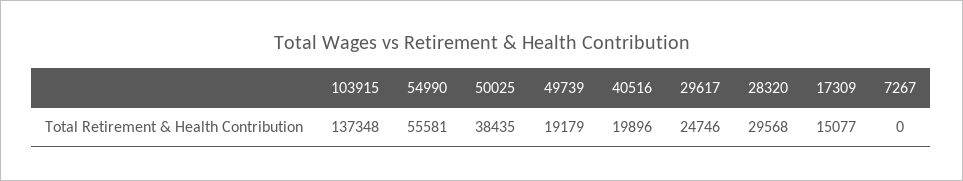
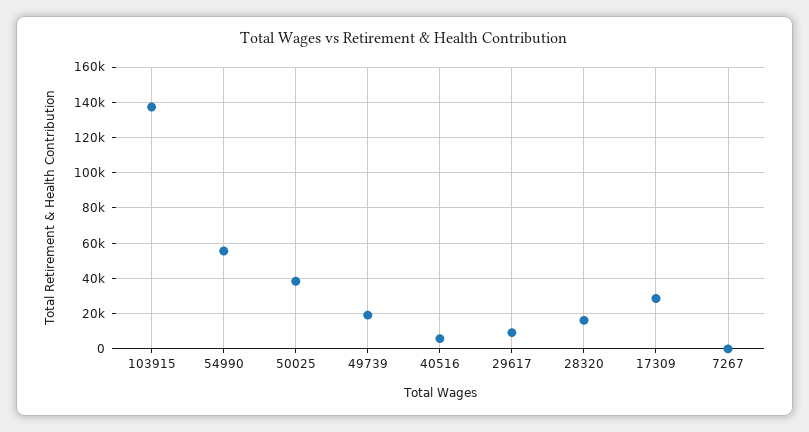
  {
    "103915": 137348,
    "54990": 55581,
    "50025": 38435,
    "49739": 19179,
-   "40516": 19896,
+   "40516": 5000,
-   "29617": 24746,
+   "29617": 10000,
-   "28320": 29568,
+   "28320": 15000,
-   "17309": 15077,
+   "17309": 30000,
    "7267": 0
  }

